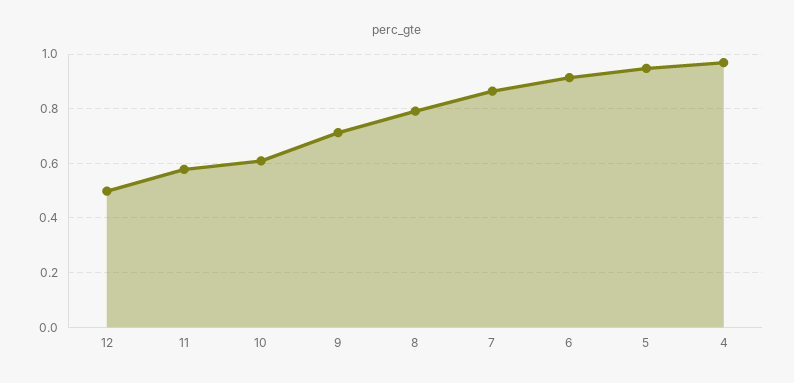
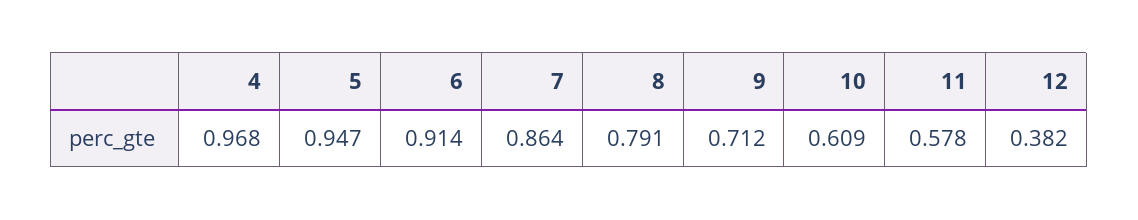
  {
-   "12": 0.5,
+   "12": 0.382,
    "11": 0.578,
    "10": 0.609,
    "9": 0.712,
    "8": 0.791,
    "7": 0.864,
    "6": 0.914,
    "5": 0.947,
    "4": 0.968
  }

